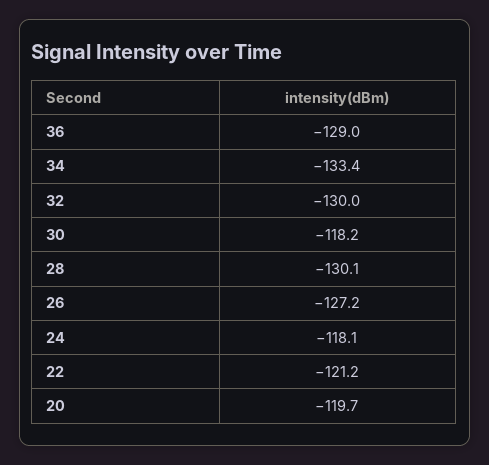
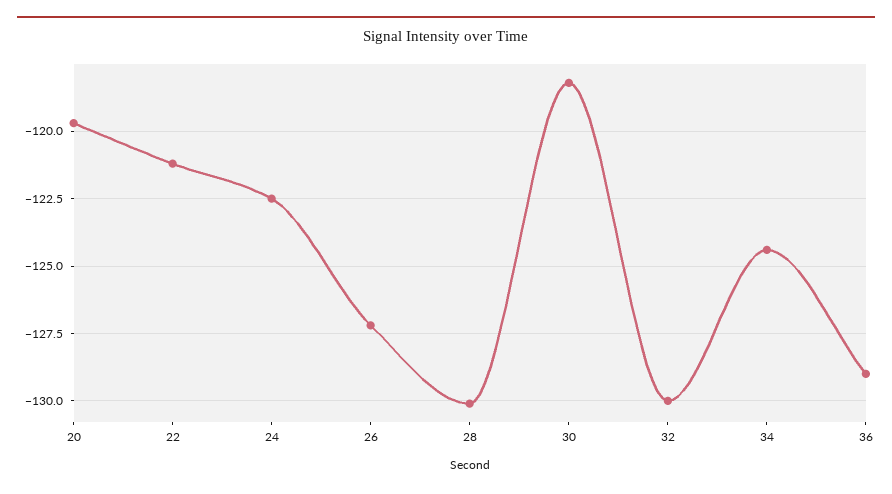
  {
    "36": -129,
-   "34": -133.4,
+   "34": -124.5,
    "32": -130,
    "30": -118.2,
    "28": -130.1,
    "26": -127.2,
-   "24": -118.1,
+   "24": -122.5,
    "22": -121.2,
    "20": -119.7
  }

